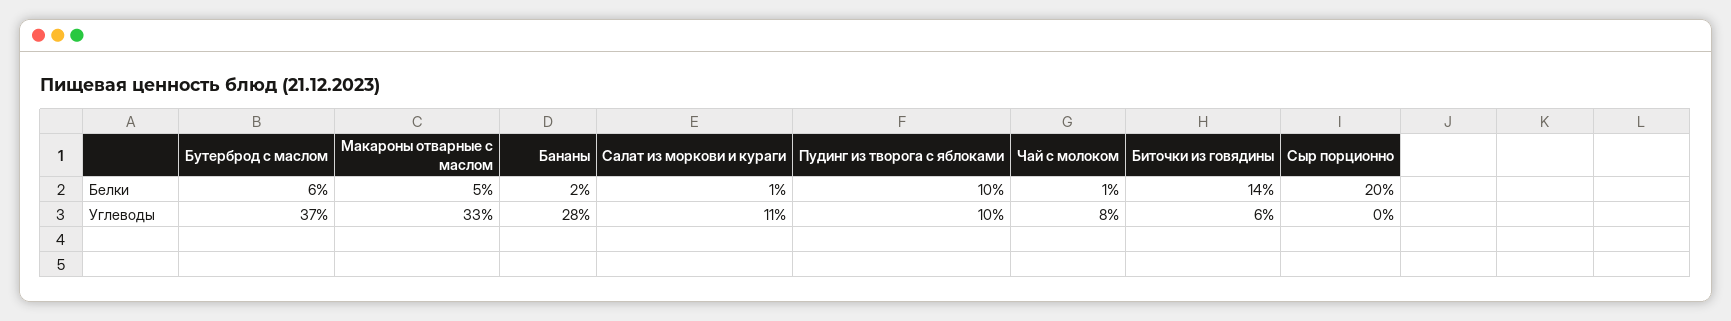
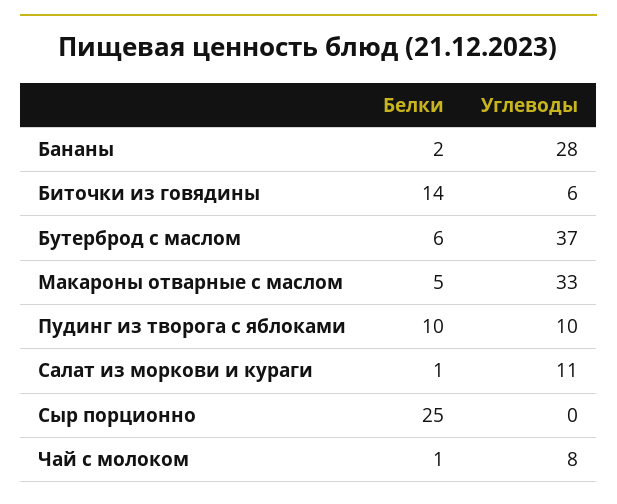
  {
    "Бутерброд с маслом": {
      "Белки": 6,
      "Углеводы": 37
    },
    "Макароны отварные с маслом": {
      "Белки": 5,
      "Углеводы": 33
    },
    "Бананы": {
      "Белки": 2,
      "Углеводы": 28
    },
    "Салат из моркови и кураги": {
      "Белки": 1,
      "Углеводы": 11
    },
    "Пудинг из творога с яблоками": {
      "Белки": 10,
      "Углеводы": 10
    },
    "Чай с молоком": {
      "Белки": 1,
      "Углеводы": 8
    },
    "Биточки из говядины": {
      "Белки": 14,
      "Углеводы": 6
    },
    "Сыр порционно": {
-     "Белки": 20,
+     "Белки": 25,
      "Углеводы": 0
    }
  }

